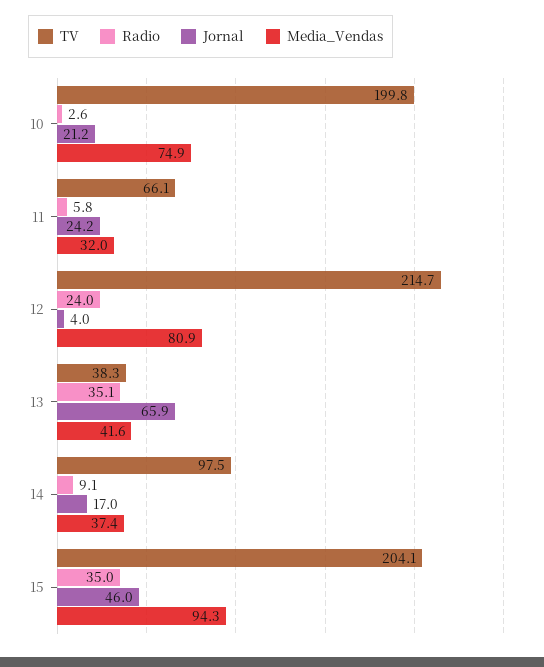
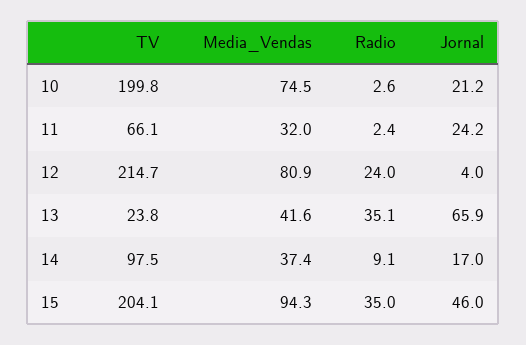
  {
    "TV": {
      "10": 199.8,
      "11": 66.1,
      "12": 214.7,
-     "13": 38.3,
+     "13": 23.8,
      "14": 97.5,
      "15": 204.1
    },
    "Radio": {
      "10": 2.6,
-     "11": 5.8,
+     "11": 2.4,
      "12": 24,
      "13": 35.1,
      "14": 9.1,
      "15": 35
    },
    "Jornal": {
      "10": 21.2,
      "11": 24.2,
      "12": 4,
      "13": 65.9,
      "14": 17,
      "15": 46
    },
    "Media_Vendas": {
-     "10": 74.9,
+     "10": 74.5,
      "11": 32,
      "12": 80.9,
      "13": 41.6,
      "14": 37.4,
      "15": 94.3
    }
  }

